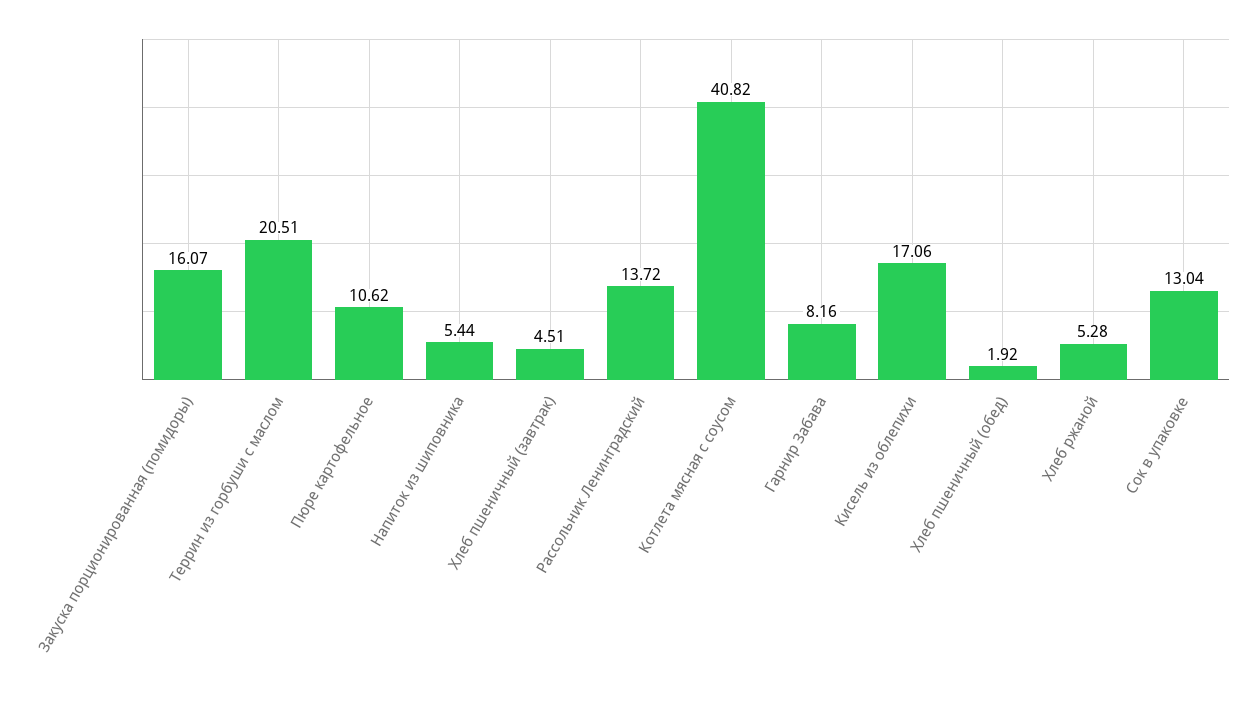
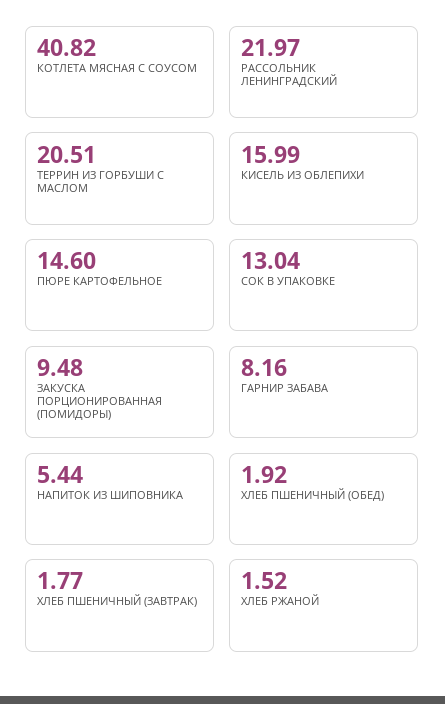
  {
-   "Закуска порционированная (помидоры)": 16.07,
+   "Закуска порционированная (помидоры)": 9.48,
    "Террин из горбуши с маслом": 20.51,
-   "Пюре картофельное": 10.62,
+   "Пюре картофельное": 14.6,
    "Напиток из шиповника": 5.44,
-   "Хлеб пшеничный (завтрак)": 4.51,
+   "Хлеб пшеничный (завтрак)": 1.77,
-   "Рассольник Ленинградский": 13.72,
+   "Рассольник Ленинградский": 21.97,
    "Котлета мясная с соусом": 40.82,
    "Гарнир Забава": 8.16,
-   "Кисель из облепихи": 17.06,
+   "Кисель из облепихи": 15.99,
    "Хлеб пшеничный (обед)": 1.92,
-   "Хлеб ржаной": 5.28,
+   "Хлеб ржаной": 1.52,
    "Сок в упаковке": 13.04
  }

